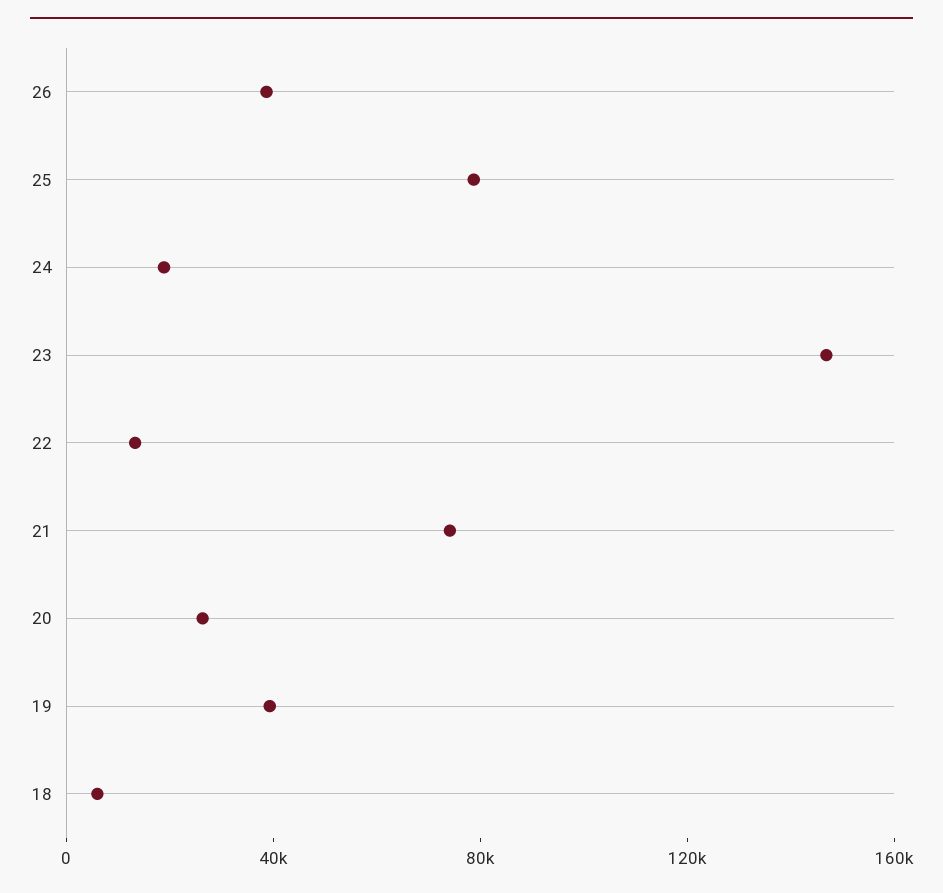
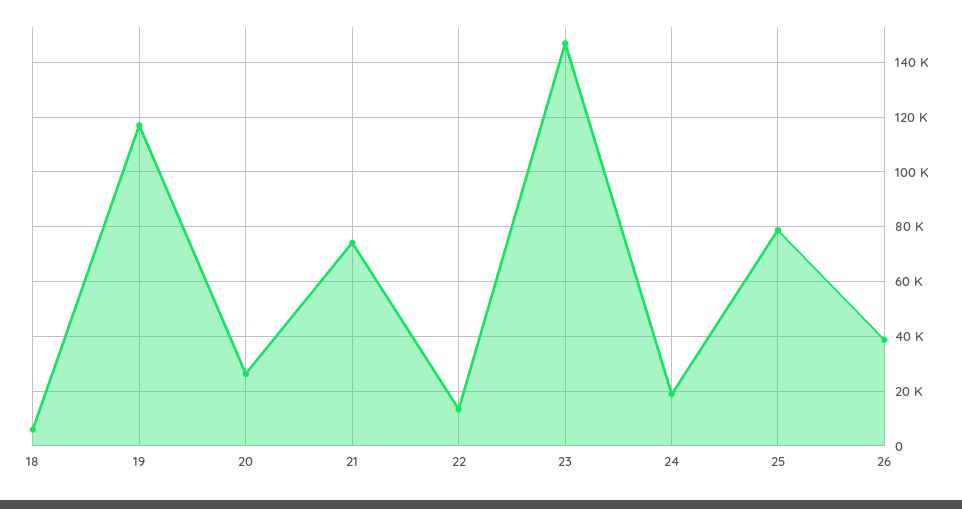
  {
    "26": 37500,
    "25": 77500,
    "24": 20000,
    "23": 147500,
    "22": 12500,
    "21": 75000,
    "20": 27500,
-   "19": 40000,
+   "19": 117500,
    "18": 5000
  }

